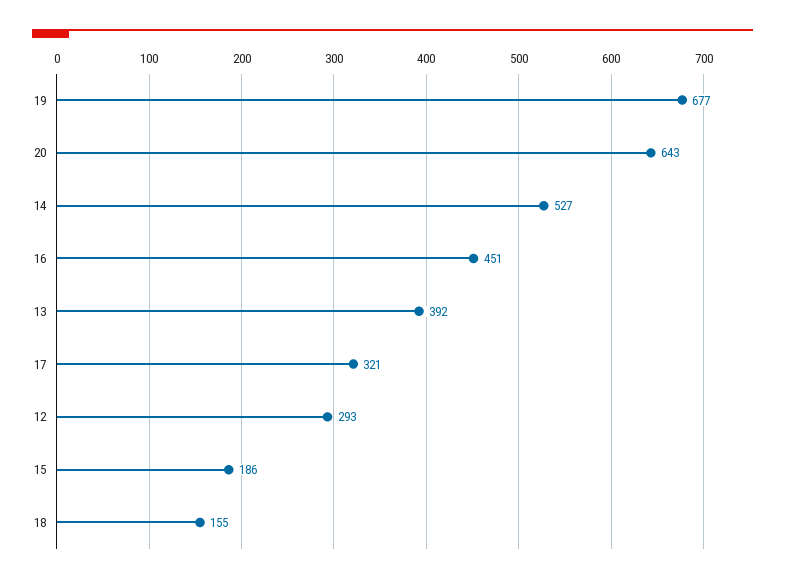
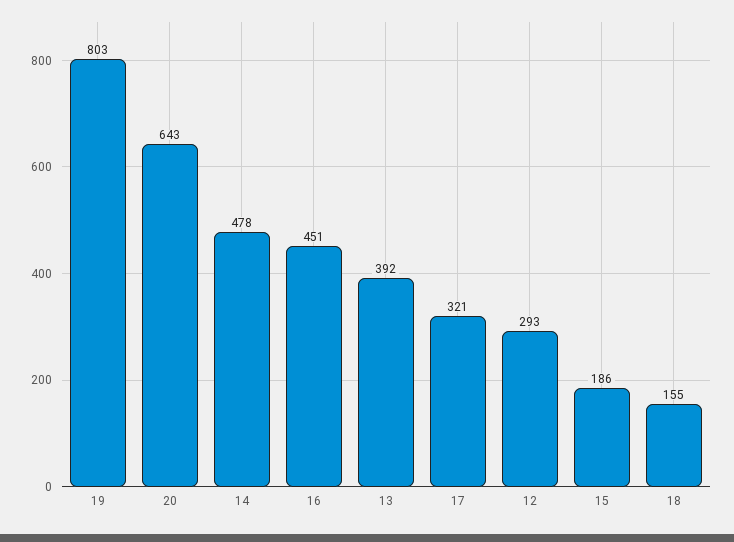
  {
-   "19": 677,
+   "19": 803,
    "20": 643,
-   "14": 527,
+   "14": 478,
    "16": 451,
    "13": 392,
    "17": 321,
    "12": 293,
    "15": 186,
    "18": 155
  }

